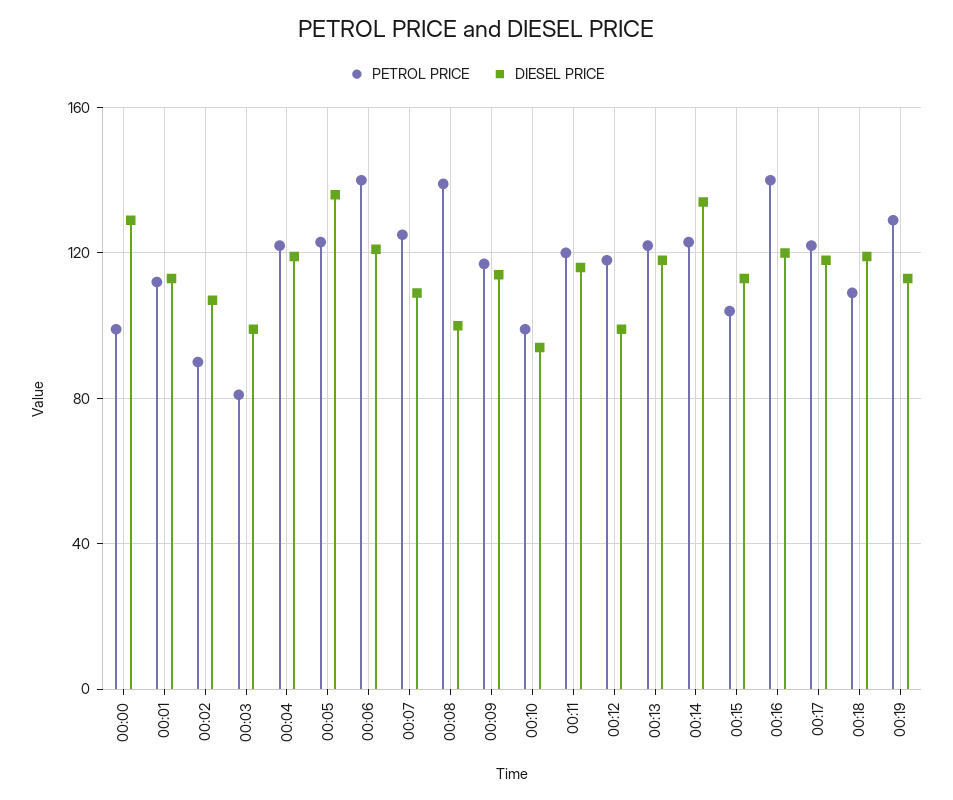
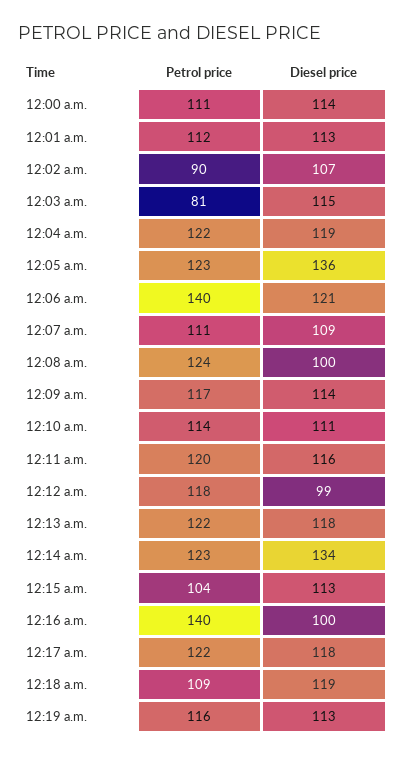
  {
    "PETROL PRICE": {
-     "00:00": 100,
+     "00:00": 111,
      "00:01": 112,
      "00:02": 90,
      "00:03": 81,
      "00:04": 122,
      "00:05": 123,
      "00:06": 140,
-     "00:07": 125,
+     "00:07": 111,
-     "00:08": 140,
+     "00:08": 124,
      "00:09": 117,
-     "00:10": 100,
+     "00:10": 114,
      "00:11": 120,
      "00:12": 118,
      "00:13": 122,
      "00:14": 123,
      "00:15": 104,
      "00:16": 140,
      "00:17": 122,
      "00:18": 109,
-     "00:19": 130
+     "00:19": 116
    },
    "DIESEL PRICE": {
-     "00:00": 130,
+     "00:00": 114,
      "00:01": 113,
      "00:02": 107,
-     "00:03": 100,
+     "00:03": 115,
      "00:04": 119,
      "00:05": 136,
      "00:06": 121,
      "00:07": 109,
      "00:08": 100,
      "00:09": 114,
-     "00:10": 95,
+     "00:10": 111,
      "00:11": 116,
      "00:12": 99,
      "00:13": 118,
      "00:14": 134,
      "00:15": 113,
-     "00:16": 120,
+     "00:16": 100,
      "00:17": 118,
      "00:18": 119,
      "00:19": 113
    }
  }

